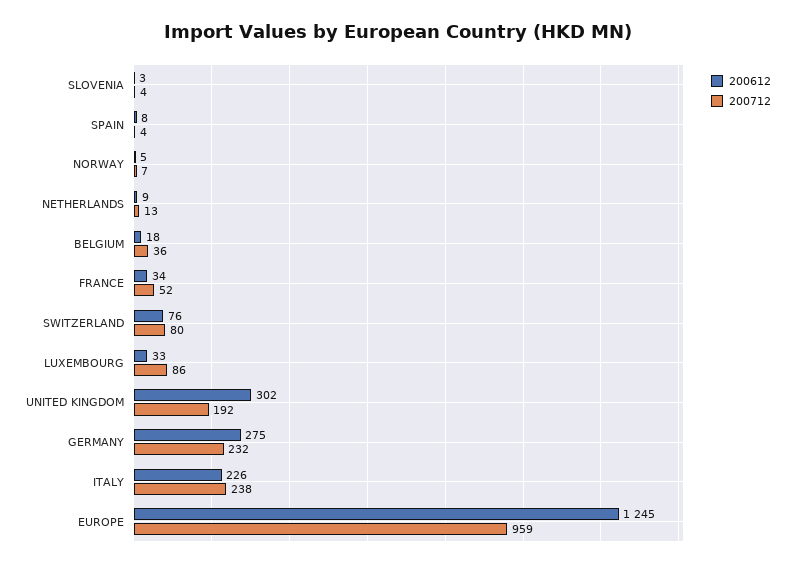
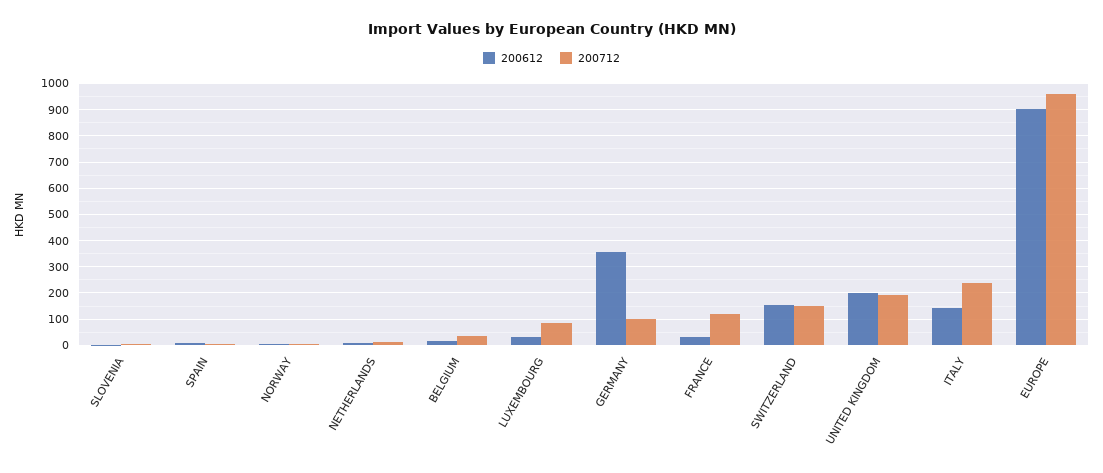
  {
    "200612": {
      "SLOVENIA": 3,
      "SPAIN": 8,
      "NORWAY": 5,
      "NETHERLANDS": 9,
      "BELGIUM": 18,
      "FRANCE": 34,
-     "SWITZERLAND": 76,
+     "SWITZERLAND": 150,
      "LUXEMBOURG": 33,
-     "UNITED KINGDOM": 302,
+     "UNITED KINGDOM": 200,
-     "GERMANY": 275,
+     "GERMANY": 350,
-     "ITALY": 226,
+     "ITALY": 150,
-     "EUROPE": 1245
+     "EUROPE": 900
    },
    "200712": {
      "SLOVENIA": 4,
      "SPAIN": 4,
      "NORWAY": 7,
      "NETHERLANDS": 13,
      "BELGIUM": 36,
-     "FRANCE": 52,
+     "FRANCE": 125,
-     "SWITZERLAND": 80,
+     "SWITZERLAND": 150,
      "LUXEMBOURG": 86,
      "UNITED KINGDOM": 192,
-     "GERMANY": 232,
+     "GERMANY": 100,
      "ITALY": 238,
      "EUROPE": 959
    }
  }

